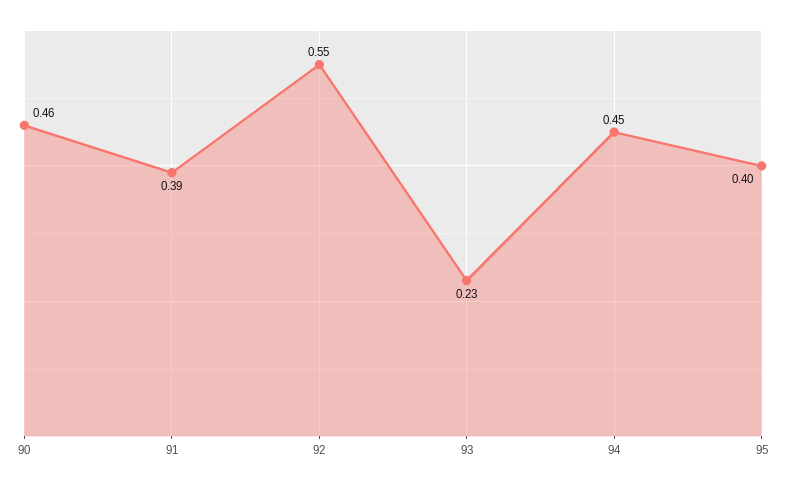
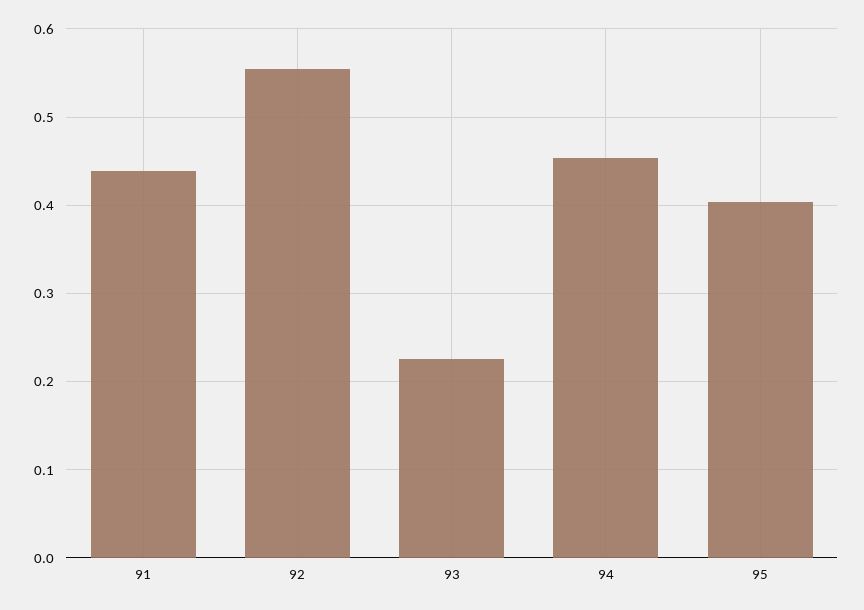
  {
-   "90": 0.46,
-   "91": 0.39,
+   "91": 0.44,
    "92": 0.55,
    "93": 0.23,
    "94": 0.45,
    "95": 0.4
  }

